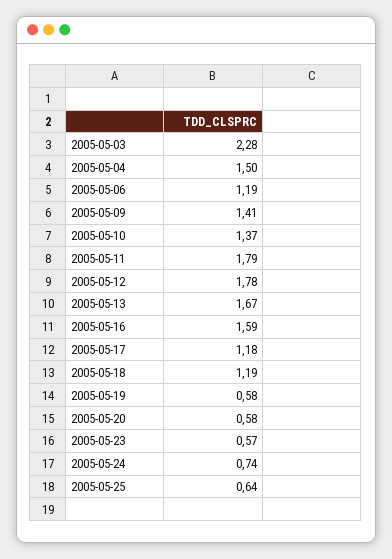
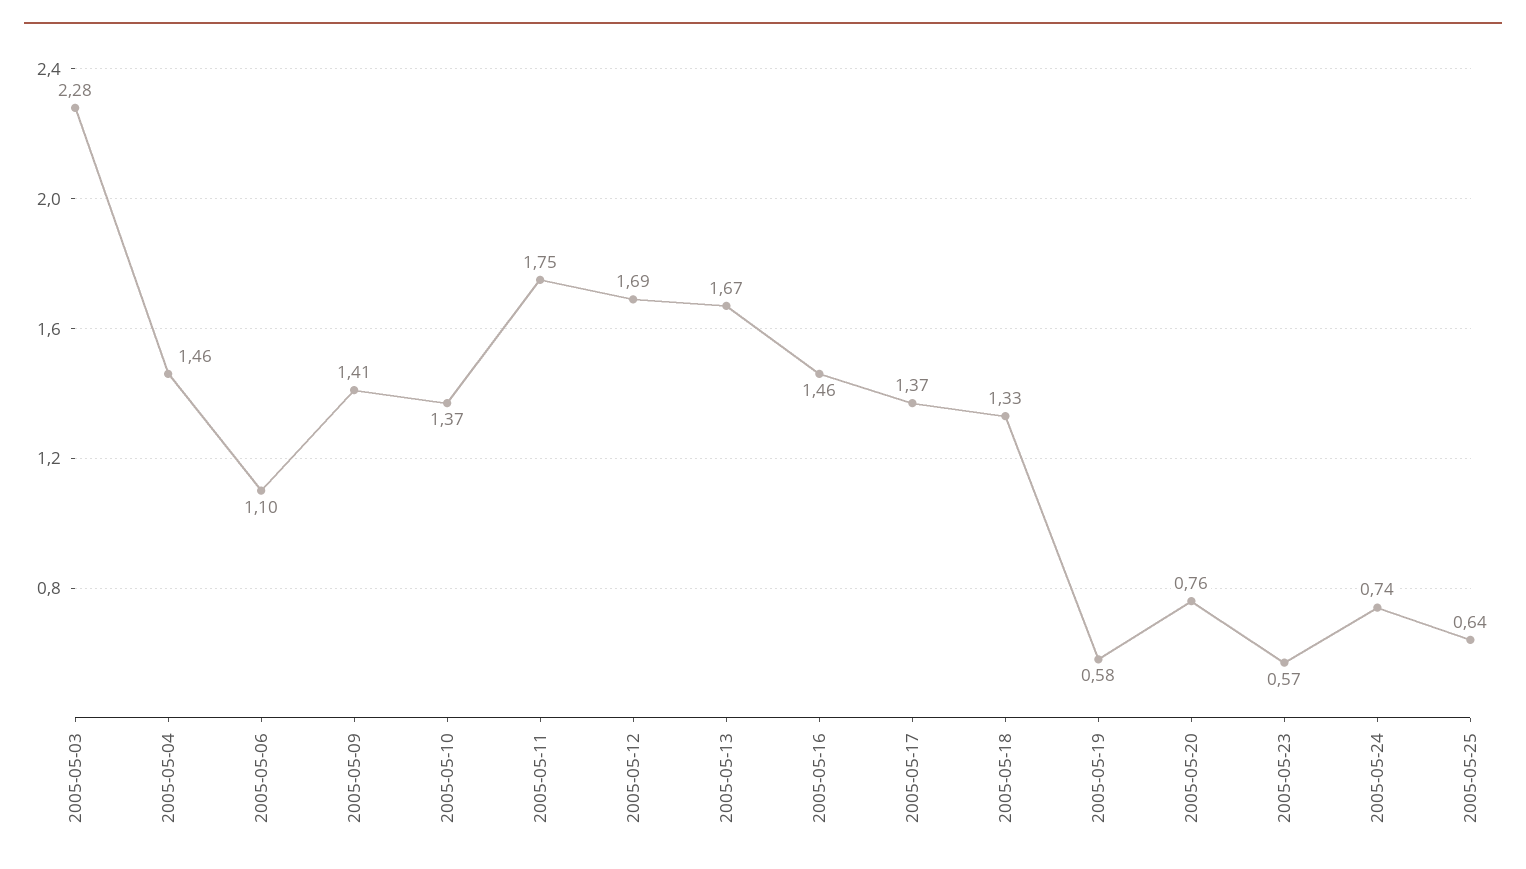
  {
    "2005-05-03": 2.28,
-   "2005-05-04": 1.5,
+   "2005-05-04": 1.46,
-   "2005-05-06": 1.19,
+   "2005-05-06": 1.1,
    "2005-05-09": 1.41,
    "2005-05-10": 1.37,
-   "2005-05-11": 1.79,
+   "2005-05-11": 1.75,
-   "2005-05-12": 1.78,
+   "2005-05-12": 1.69,
    "2005-05-13": 1.67,
-   "2005-05-16": 1.59,
+   "2005-05-16": 1.46,
-   "2005-05-17": 1.18,
+   "2005-05-17": 1.37,
-   "2005-05-18": 1.19,
+   "2005-05-18": 1.33,
    "2005-05-19": 0.58,
-   "2005-05-20": 0.58,
+   "2005-05-20": 0.76,
    "2005-05-23": 0.57,
    "2005-05-24": 0.74,
    "2005-05-25": 0.64
  }

